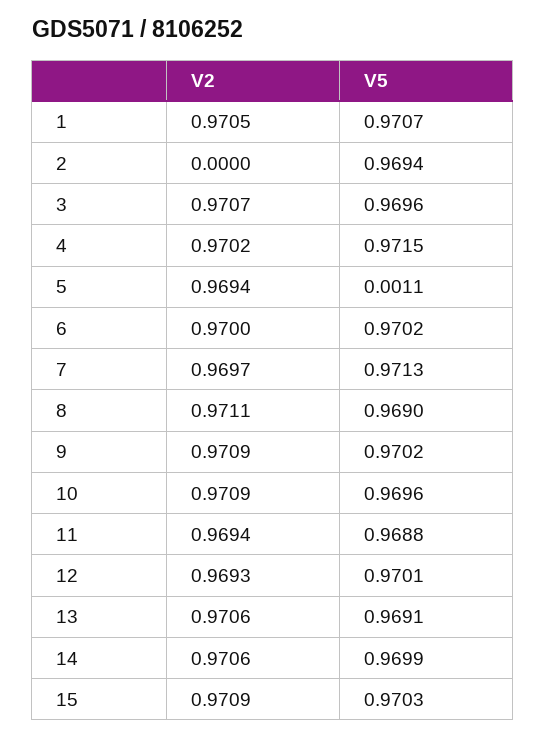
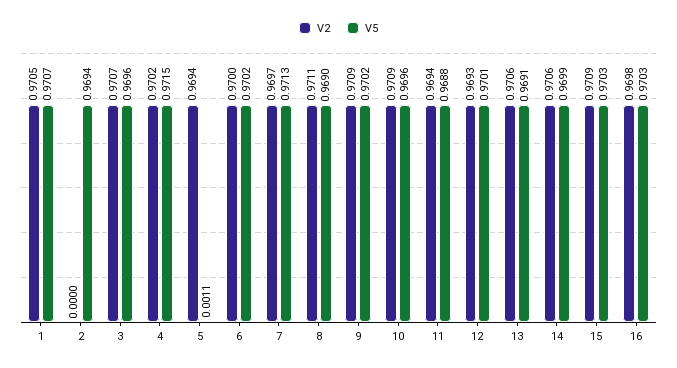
  {
    "V2": {
      "1": 0.9705,
      "2": 0,
      "3": 0.9707,
      "4": 0.9702,
      "5": 0.9694,
      "6": 0.97,
      "7": 0.9697,
      "8": 0.9711,
      "9": 0.9709,
      "10": 0.9709,
      "11": 0.9694,
      "12": 0.9693,
      "13": 0.9706,
      "14": 0.9706,
-     "15": 0.9709
+     "15": 0.9709,
+     "16": 0.9698
    },
    "V5": {
      "1": 0.9707,
      "2": 0.9694,
      "3": 0.9696,
      "4": 0.9715,
      "5": 0.0011,
      "6": 0.9702,
      "7": 0.9713,
      "8": 0.969,
      "9": 0.9702,
      "10": 0.9696,
      "11": 0.9688,
      "12": 0.9701,
      "13": 0.9691,
      "14": 0.9699,
-     "15": 0.9703
+     "15": 0.9703,
+     "16": 0.9703
    }
  }

